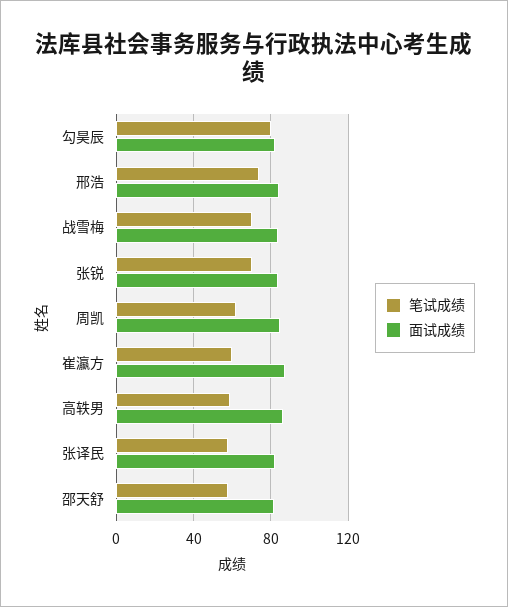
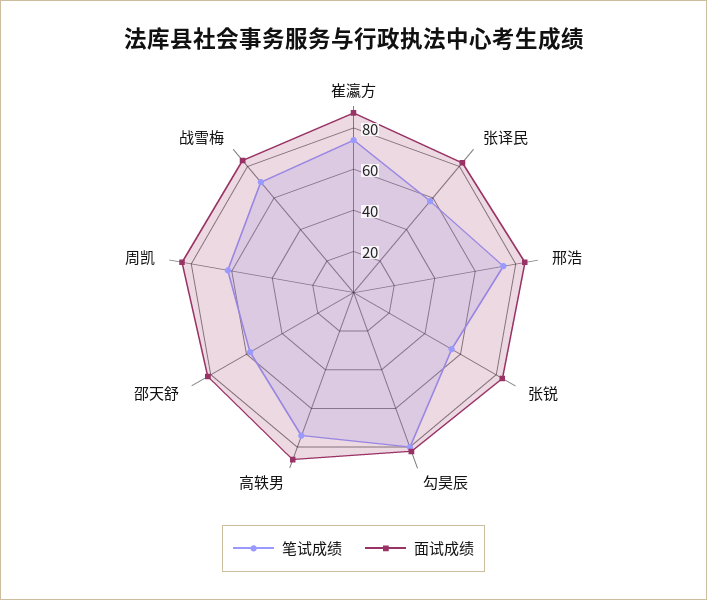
  {
    "笔试成绩": {
      "勾昊辰": 80,
      "邢浩": 75,
      "战雪梅": 70,
-     "张锐": 70,
+     "张锐": 55,
      "周凯": 60,
-     "崔瀛方": 60,
+     "崔瀛方": 75,
-     "高轶男": 60,
+     "高轶男": 75,
      "张译民": 60,
      "邵天舒": 60
    },
    "面试成绩": {
      "勾昊辰": 80,
      "邢浩": 85,
      "战雪梅": 85,
      "张锐": 85,
      "周凯": 85,
      "崔瀛方": 85,
      "高轶男": 85,
      "张译民": 80,
      "邵天舒": 80
    }
  }

